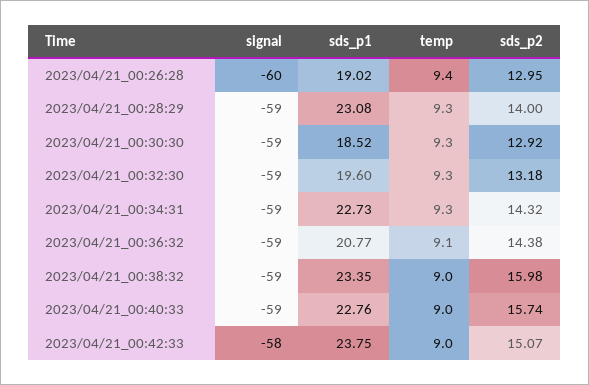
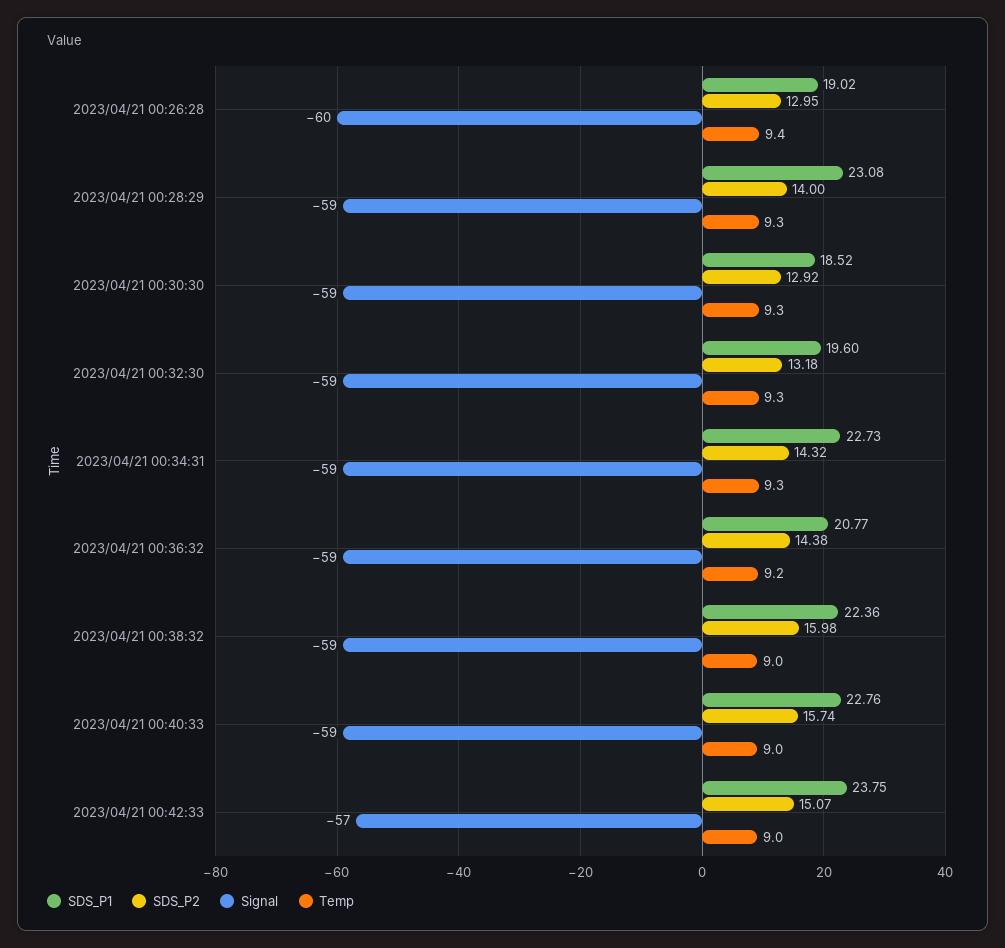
  {
    "signal": {
      "2023/04/21_00:26:28": -60,
      "2023/04/21_00:28:29": -59,
      "2023/04/21_00:30:30": -59,
      "2023/04/21_00:32:30": -59,
      "2023/04/21_00:34:31": -59,
      "2023/04/21_00:36:32": -59,
      "2023/04/21_00:38:32": -59,
      "2023/04/21_00:40:33": -59,
-     "2023/04/21_00:42:33": -58
+     "2023/04/21_00:42:33": -57
    },
    "sds_p1": {
      "2023/04/21_00:26:28": 19.02,
      "2023/04/21_00:28:29": 23.08,
      "2023/04/21_00:30:30": 18.52,
      "2023/04/21_00:32:30": 19.6,
      "2023/04/21_00:34:31": 22.73,
      "2023/04/21_00:36:32": 20.77,
-     "2023/04/21_00:38:32": 23.35,
+     "2023/04/21_00:38:32": 22.36,
      "2023/04/21_00:40:33": 22.76,
      "2023/04/21_00:42:33": 23.75
    },
    "temp": {
      "2023/04/21_00:26:28": 9.4,
      "2023/04/21_00:28:29": 9.3,
      "2023/04/21_00:30:30": 9.3,
      "2023/04/21_00:32:30": 9.3,
      "2023/04/21_00:34:31": 9.3,
-     "2023/04/21_00:36:32": 9.1,
+     "2023/04/21_00:36:32": 9.2,
      "2023/04/21_00:38:32": 9,
      "2023/04/21_00:40:33": 9,
      "2023/04/21_00:42:33": 9
    },
    "sds_p2": {
      "2023/04/21_00:26:28": 12.95,
      "2023/04/21_00:28:29": 14,
      "2023/04/21_00:30:30": 12.92,
      "2023/04/21_00:32:30": 13.18,
      "2023/04/21_00:34:31": 14.32,
      "2023/04/21_00:36:32": 14.38,
      "2023/04/21_00:38:32": 15.98,
      "2023/04/21_00:40:33": 15.74,
      "2023/04/21_00:42:33": 15.07
    }
  }

